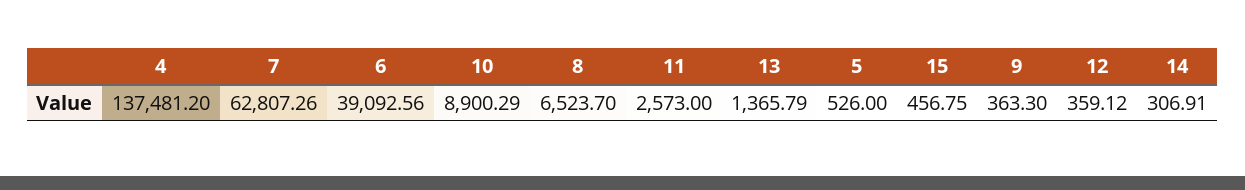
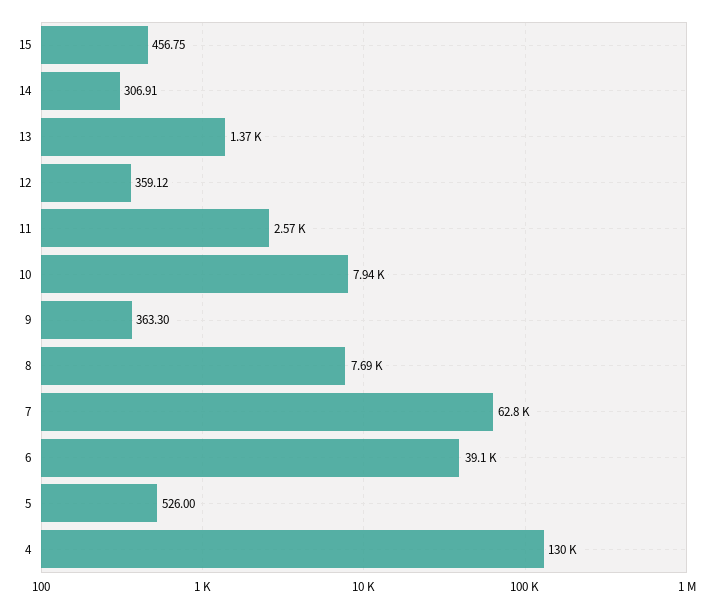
  {
-   "4": 137481.2,
+   "4": 130000,
    "7": 62807.26,
    "6": 39092.56,
-   "10": 8900.29,
+   "10": 7940,
-   "8": 6523.7,
+   "8": 7690,
    "11": 2573,
    "13": 1365.79,
    "5": 526,
    "15": 456.75,
    "9": 363.3,
    "12": 359.12,
    "14": 306.91
  }

